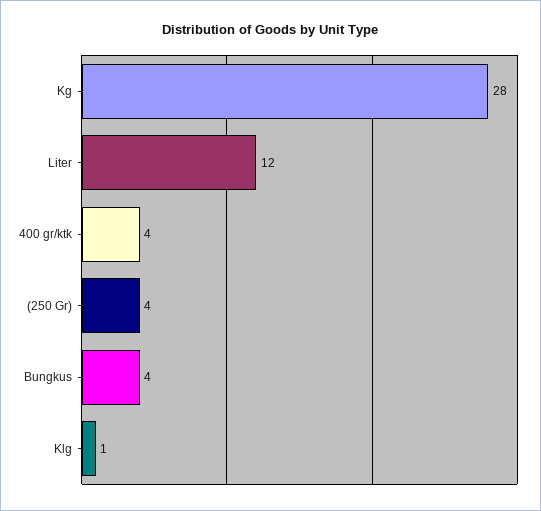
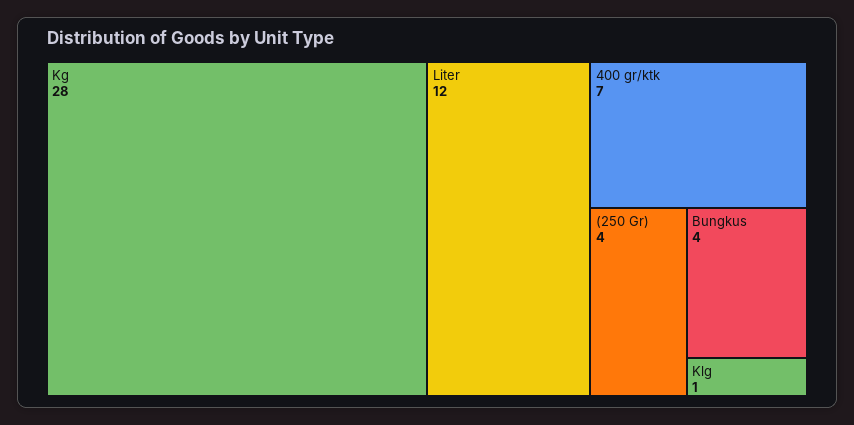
  {
    "Kg": 28,
    "Liter": 12,
-   "400 gr/ktk": 4,
+   "400 gr/ktk": 7,
    "(250 Gr)": 4,
    "Bungkus": 4,
    "Klg": 1
  }

